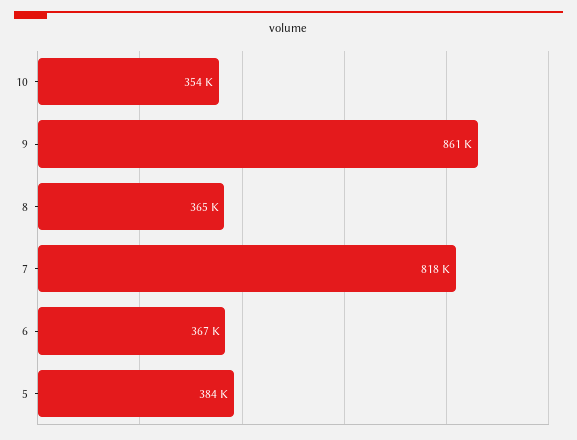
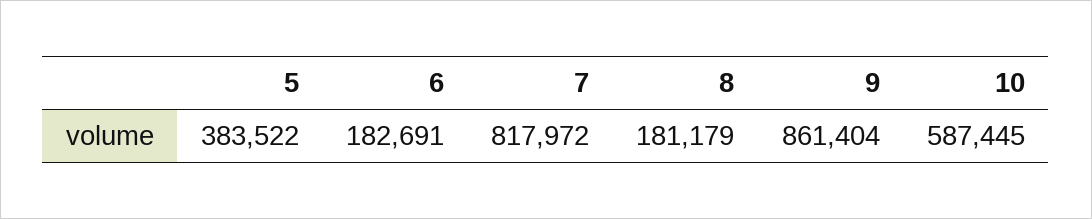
  {
-   "10": 354000,
+   "10": 587445,
    "9": 861404,
-   "8": 365000,
+   "8": 181179,
    "7": 817972,
-   "6": 367000,
+   "6": 182691,
    "5": 383522
  }

